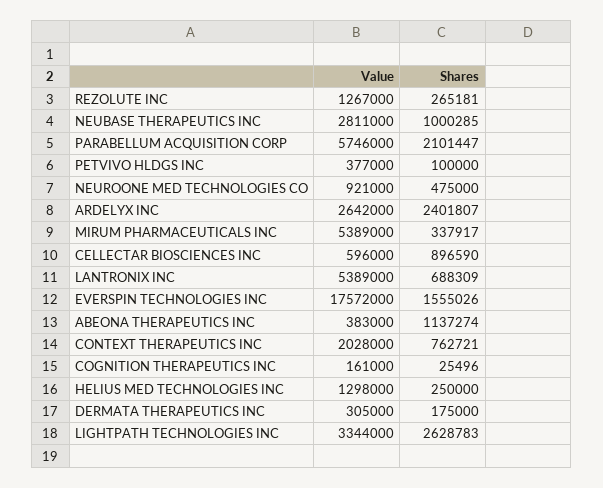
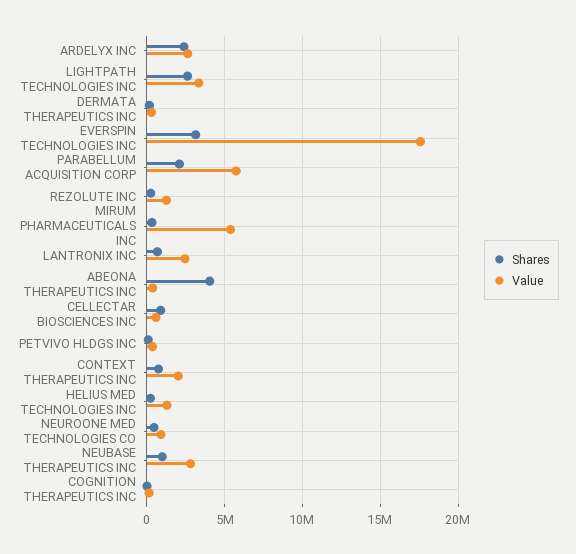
  {
    "Value": {
      "REZOLUTE INC": 1267000,
      "NEUBASE THERAPEUTICS INC": 2811000,
      "PARABELLUM ACQUISITION CORP": 5746000,
      "PETVIVO HLDGS INC": 377000,
      "NEUROONE MED TECHNOLOGIES CO": 921000,
      "ARDELYX INC": 2642000,
      "MIRUM PHARMACEUTICALS INC": 5389000,
      "CELLECTAR BIOSCIENCES INC": 596000,
-     "LANTRONIX INC": 5389000,
+     "LANTRONIX INC": 2500000,
      "EVERSPIN TECHNOLOGIES INC": 17572000,
      "ABEONA THERAPEUTICS INC": 383000,
      "CONTEXT THERAPEUTICS INC": 2028000,
      "COGNITION THERAPEUTICS INC": 161000,
      "HELIUS MED TECHNOLOGIES INC": 1298000,
      "DERMATA THERAPEUTICS INC": 305000,
      "LIGHTPATH TECHNOLOGIES INC": 3344000
    },
    "Shares": {
      "REZOLUTE INC": 265181,
      "NEUBASE THERAPEUTICS INC": 1000285,
      "PARABELLUM ACQUISITION CORP": 2101447,
      "PETVIVO HLDGS INC": 100000,
      "NEUROONE MED TECHNOLOGIES CO": 475000,
      "ARDELYX INC": 2401807,
      "MIRUM PHARMACEUTICALS INC": 337917,
      "CELLECTAR BIOSCIENCES INC": 896590,
      "LANTRONIX INC": 688309,
-     "EVERSPIN TECHNOLOGIES INC": 1555026,
+     "EVERSPIN TECHNOLOGIES INC": 3000000,
-     "ABEONA THERAPEUTICS INC": 1137274,
+     "ABEONA THERAPEUTICS INC": 4000000,
      "CONTEXT THERAPEUTICS INC": 762721,
      "COGNITION THERAPEUTICS INC": 25496,
      "HELIUS MED TECHNOLOGIES INC": 250000,
      "DERMATA THERAPEUTICS INC": 175000,
      "LIGHTPATH TECHNOLOGIES INC": 2628783
    }
  }

